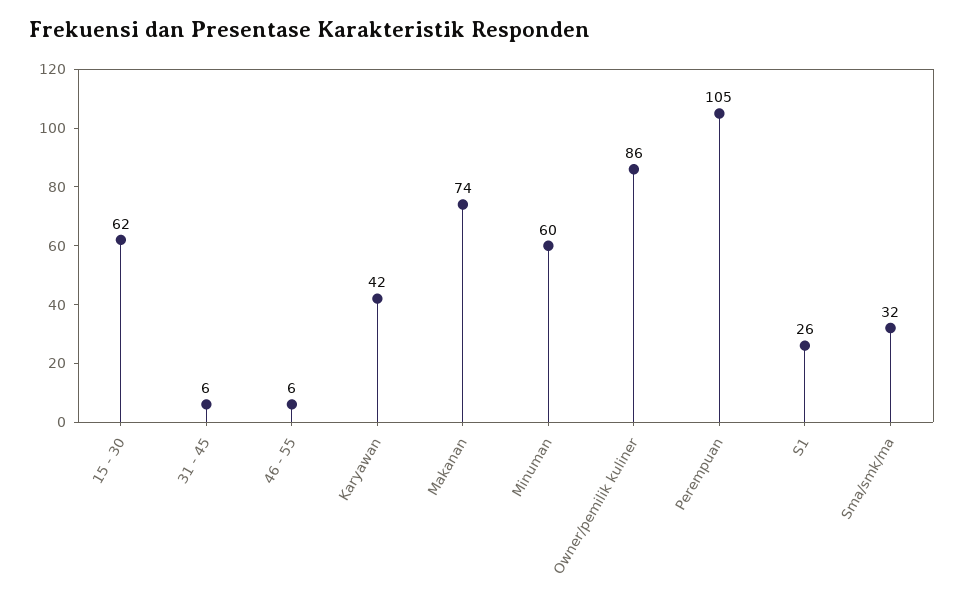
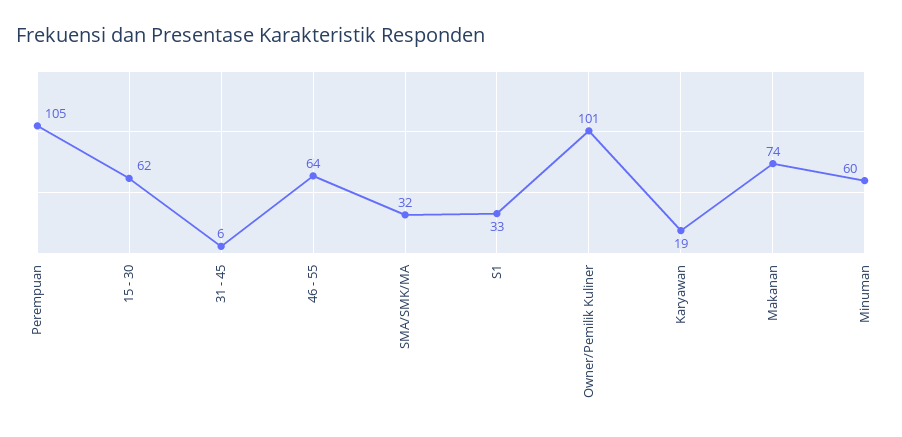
  {
    "15 - 30": 62,
    "31 - 45": 6,
-   "46 - 55": 6,
+   "46 - 55": 64,
-   "Karyawan": 42,
+   "Karyawan": 19,
    "Makanan": 74,
    "Minuman": 60,
-   "Owner/pemilik kuliner": 86,
+   "Owner/pemilik kuliner": 101,
    "Perempuan": 105,
-   "S1": 26,
+   "S1": 33,
    "Sma/smk/ma": 32
  }

